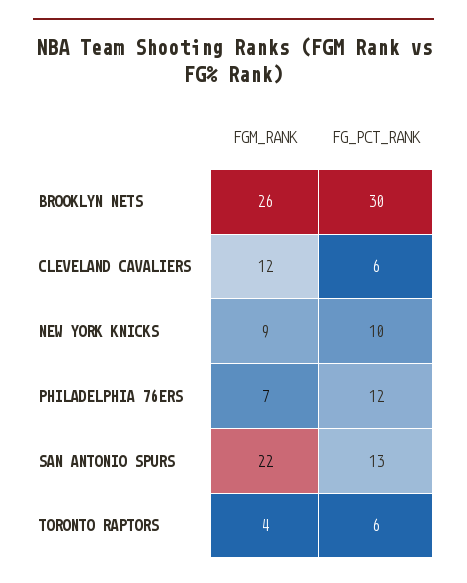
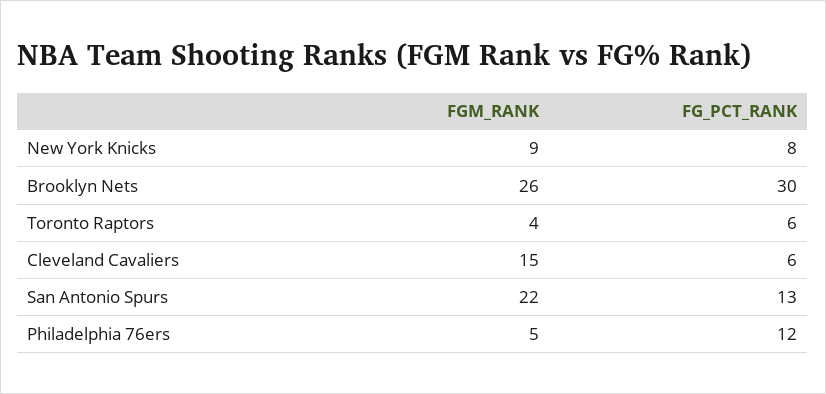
  {
    "FGM_RANK": {
      "BROOKLYN NETS": 26,
-     "CLEVELAND CAVALIERS": 12,
+     "CLEVELAND CAVALIERS": 15,
      "NEW YORK KNICKS": 9,
-     "PHILADELPHIA 76ERS": 7,
+     "PHILADELPHIA 76ERS": 5,
      "SAN ANTONIO SPURS": 22,
      "TORONTO RAPTORS": 4
    },
    "FG_PCT_RANK": {
      "BROOKLYN NETS": 30,
      "CLEVELAND CAVALIERS": 6,
-     "NEW YORK KNICKS": 10,
+     "NEW YORK KNICKS": 8,
      "PHILADELPHIA 76ERS": 12,
      "SAN ANTONIO SPURS": 13,
      "TORONTO RAPTORS": 6
    }
  }

